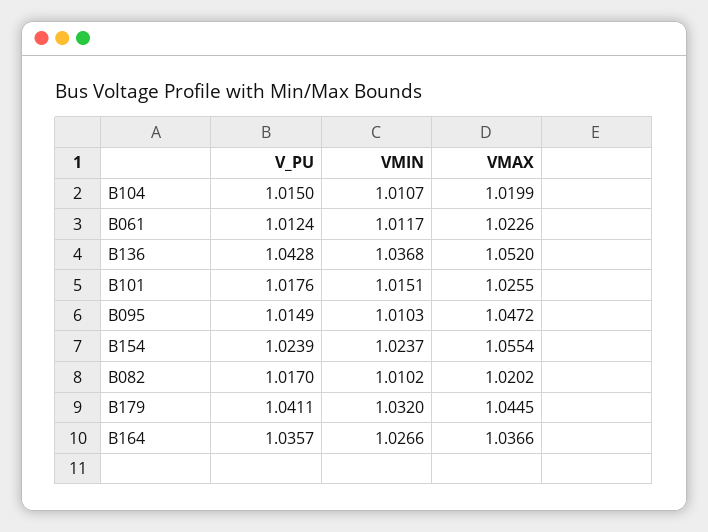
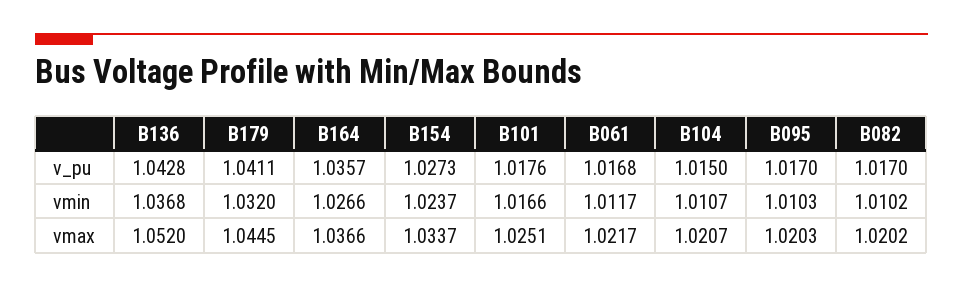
  {
    "V_PU": {
      "B104": 1.015,
-     "B061": 1.0124,
+     "B061": 1.0168,
      "B136": 1.0428,
      "B101": 1.0176,
-     "B095": 1.0149,
+     "B095": 1.017,
-     "B154": 1.0239,
+     "B154": 1.0273,
      "B082": 1.017,
      "B179": 1.0411,
      "B164": 1.0357
    },
    "VMIN": {
      "B104": 1.0107,
      "B061": 1.0117,
      "B136": 1.0368,
-     "B101": 1.0151,
+     "B101": 1.0166,
      "B095": 1.0103,
      "B154": 1.0237,
      "B082": 1.0102,
      "B179": 1.032,
      "B164": 1.0266
    },
    "VMAX": {
-     "B104": 1.0199,
+     "B104": 1.0207,
-     "B061": 1.0226,
+     "B061": 1.0217,
      "B136": 1.052,
-     "B101": 1.0255,
+     "B101": 1.0251,
-     "B095": 1.0472,
+     "B095": 1.0203,
-     "B154": 1.0554,
+     "B154": 1.0337,
      "B082": 1.0202,
      "B179": 1.0445,
      "B164": 1.0366
    }
  }

